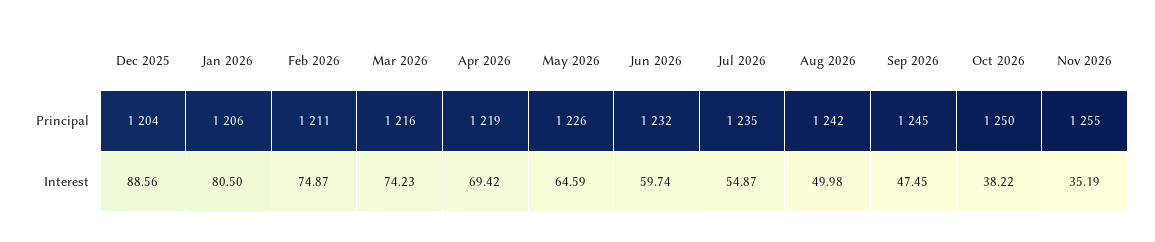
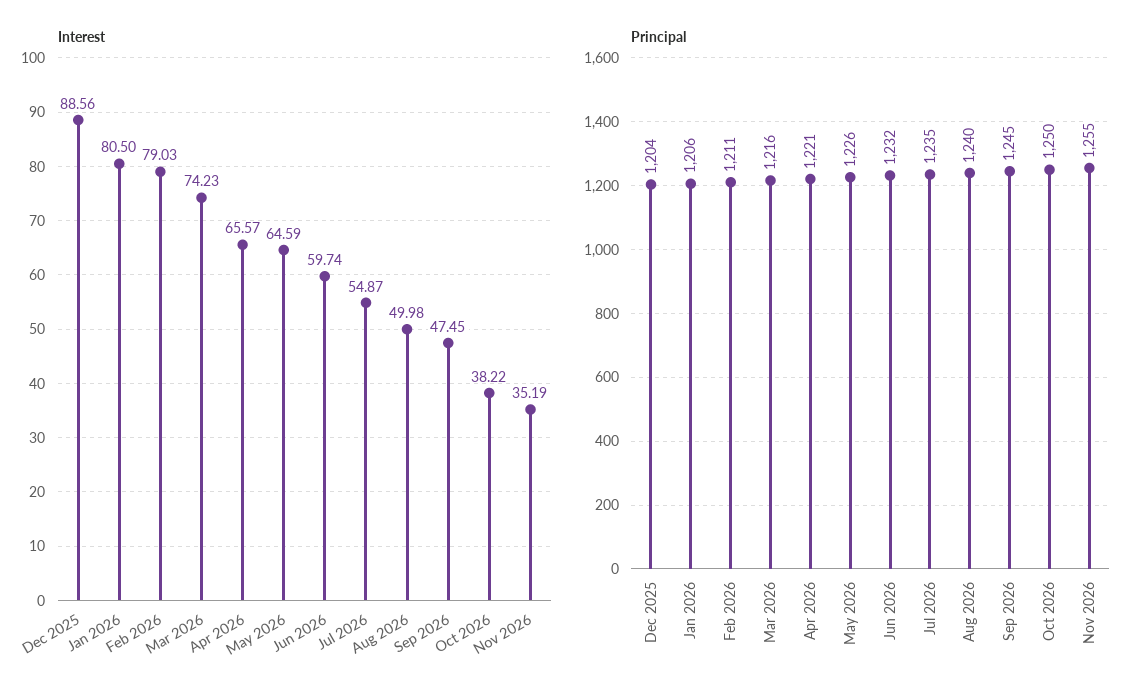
  {
    "Principal": {
      "Dec 2025": 1204,
      "Jan 2026": 1206,
      "Feb 2026": 1211,
      "Mar 2026": 1216,
-     "Apr 2026": 1219,
+     "Apr 2026": 1221,
      "May 2026": 1226,
      "Jun 2026": 1232,
      "Jul 2026": 1235,
-     "Aug 2026": 1242,
+     "Aug 2026": 1240,
      "Sep 2026": 1245,
      "Oct 2026": 1250,
      "Nov 2026": 1255
    },
    "Interest": {
      "Dec 2025": 88.56,
      "Jan 2026": 80.5,
-     "Feb 2026": 74.87,
+     "Feb 2026": 79.03,
      "Mar 2026": 74.23,
-     "Apr 2026": 69.42,
+     "Apr 2026": 65.57,
      "May 2026": 64.59,
      "Jun 2026": 59.74,
      "Jul 2026": 54.87,
      "Aug 2026": 49.98,
      "Sep 2026": 47.45,
      "Oct 2026": 38.22,
      "Nov 2026": 35.19
    }
  }

